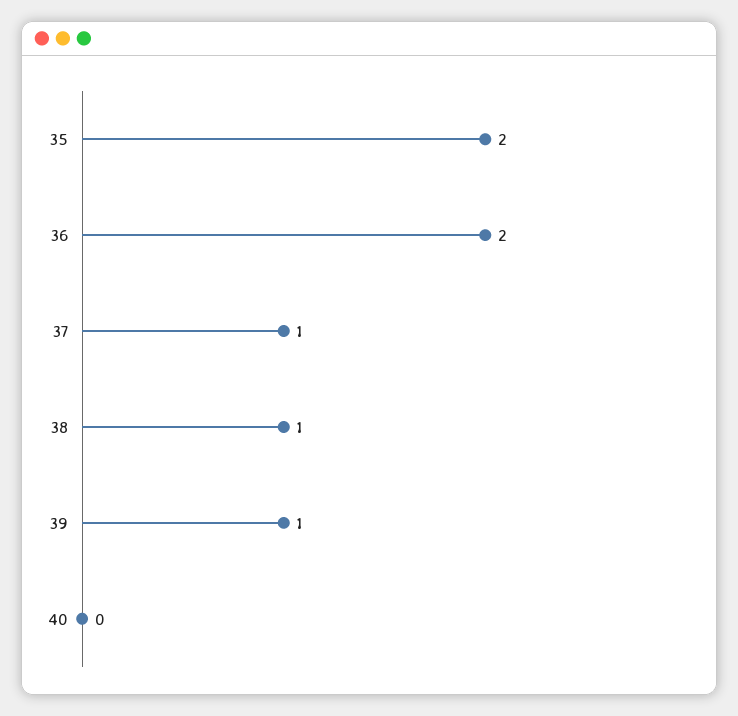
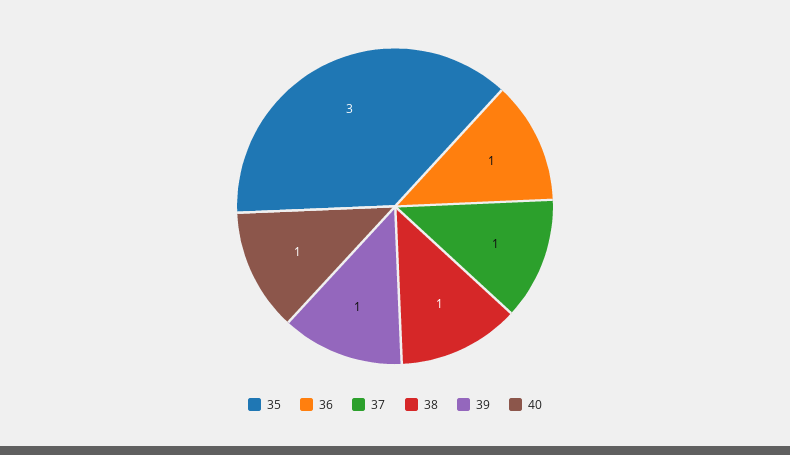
  {
-   "35": 2,
+   "35": 3,
-   "36": 2,
+   "36": 1,
    "37": 1,
    "38": 1,
    "39": 1,
-   "40": 0
+   "40": 1
  }

